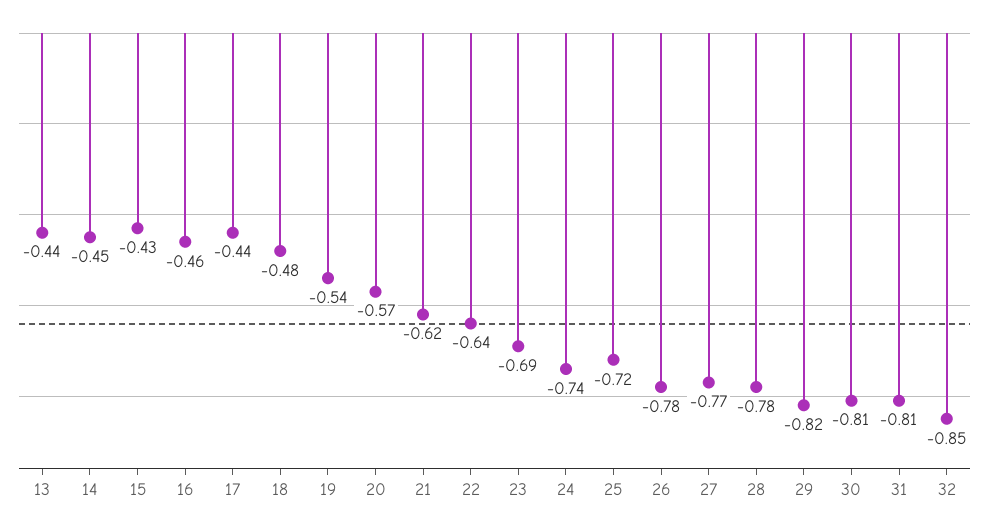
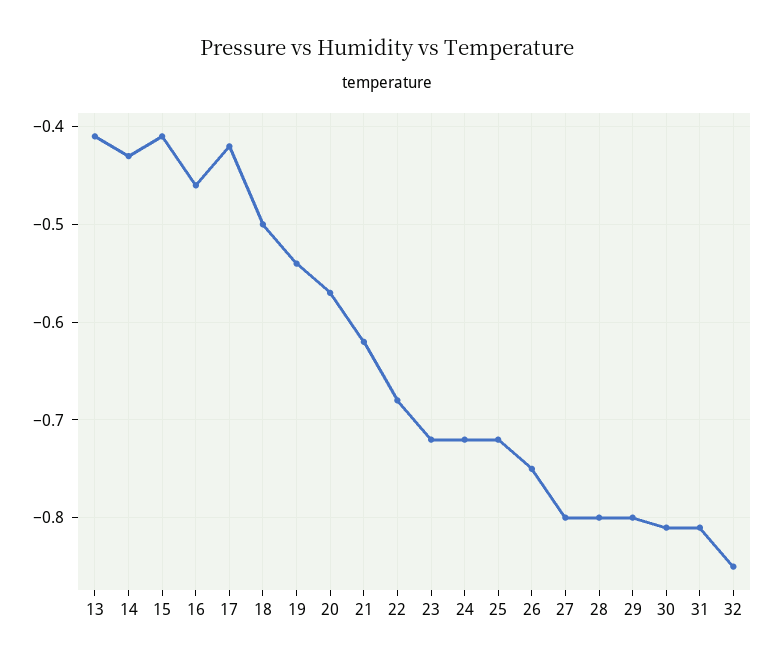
  {
-   "13": -0.44,
+   "13": -0.41,
-   "14": -0.45,
+   "14": -0.43,
-   "15": -0.43,
+   "15": -0.41,
    "16": -0.46,
-   "17": -0.44,
+   "17": -0.42,
-   "18": -0.48,
+   "18": -0.5,
    "19": -0.54,
    "20": -0.57,
    "21": -0.62,
-   "22": -0.64,
+   "22": -0.68,
-   "23": -0.69,
+   "23": -0.72,
-   "24": -0.74,
+   "24": -0.72,
    "25": -0.72,
-   "26": -0.78,
+   "26": -0.75,
-   "27": -0.77,
+   "27": -0.8,
-   "28": -0.78,
+   "28": -0.8,
-   "29": -0.82,
+   "29": -0.8,
    "30": -0.81,
    "31": -0.81,
    "32": -0.85
  }

